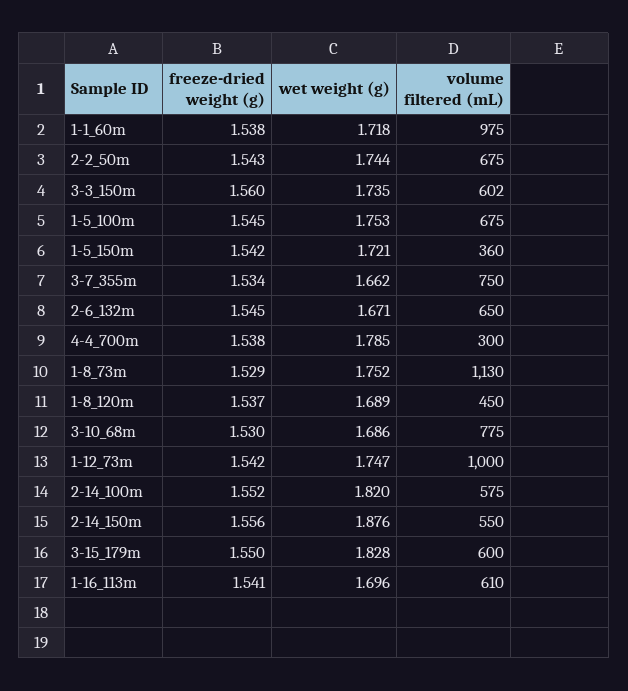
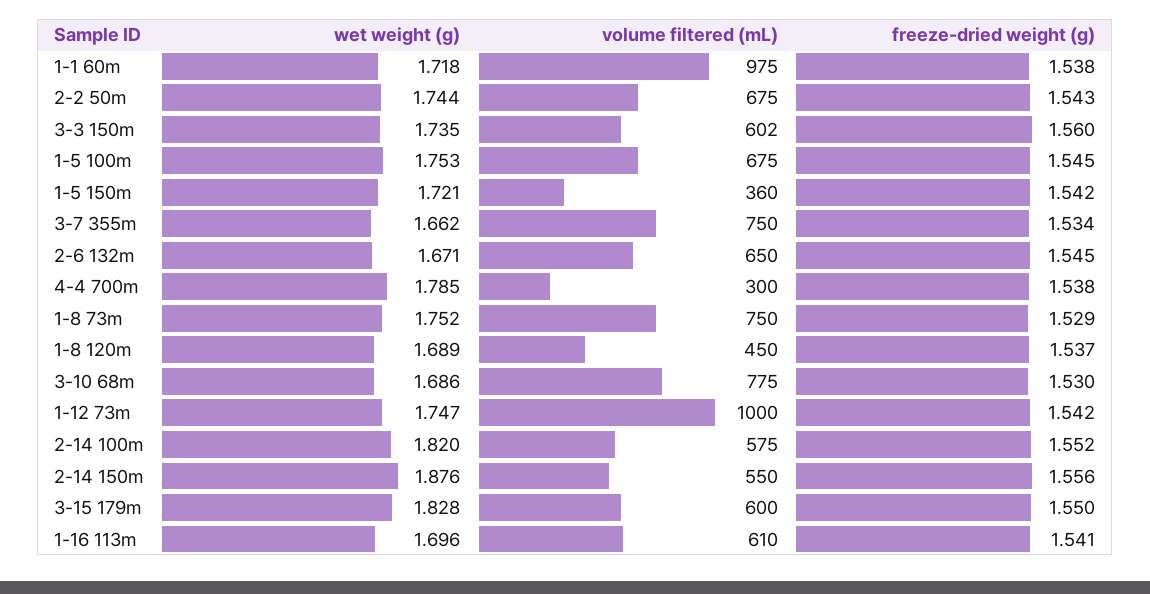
  {
    "freeze-dried weight (g)": {
      "1-1_60m": 1.538,
      "2-2_50m": 1.543,
      "3-3_150m": 1.56,
      "1-5_100m": 1.545,
      "1-5_150m": 1.542,
      "3-7_355m": 1.534,
      "2-6_132m": 1.545,
      "4-4_700m": 1.538,
      "1-8_73m": 1.529,
      "1-8_120m": 1.537,
      "3-10_68m": 1.53,
      "1-12_73m": 1.542,
      "2-14_100m": 1.552,
      "2-14_150m": 1.556,
      "3-15_179m": 1.55,
      "1-16_113m": 1.541
    },
    "wet weight (g)": {
      "1-1_60m": 1.718,
      "2-2_50m": 1.744,
      "3-3_150m": 1.735,
      "1-5_100m": 1.753,
      "1-5_150m": 1.721,
      "3-7_355m": 1.662,
      "2-6_132m": 1.671,
      "4-4_700m": 1.785,
      "1-8_73m": 1.752,
      "1-8_120m": 1.689,
      "3-10_68m": 1.686,
      "1-12_73m": 1.747,
      "2-14_100m": 1.82,
      "2-14_150m": 1.876,
      "3-15_179m": 1.828,
      "1-16_113m": 1.696
    },
    "volume filtered (mL)": {
      "1-1_60m": 975,
      "2-2_50m": 675,
      "3-3_150m": 602,
      "1-5_100m": 675,
      "1-5_150m": 360,
      "3-7_355m": 750,
      "2-6_132m": 650,
      "4-4_700m": 300,
-     "1-8_73m": 1130,
+     "1-8_73m": 750,
      "1-8_120m": 450,
      "3-10_68m": 775,
      "1-12_73m": 1000,
      "2-14_100m": 575,
      "2-14_150m": 550,
      "3-15_179m": 600,
      "1-16_113m": 610
    }
  }

